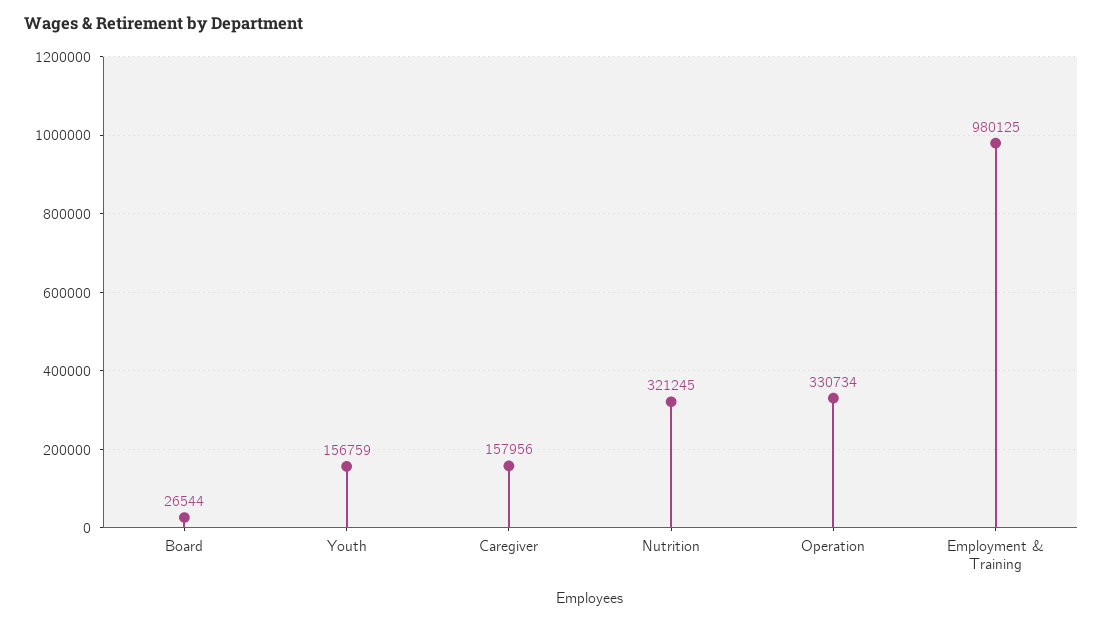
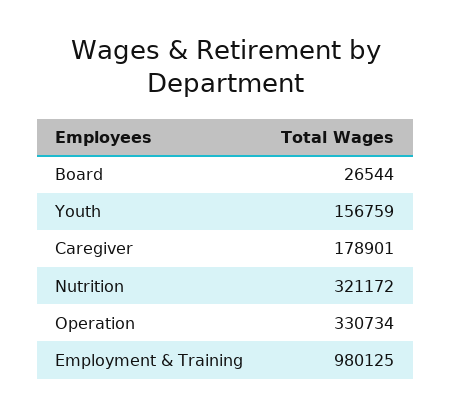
  {
    "Board": 26544,
    "Youth": 156759,
-   "Caregiver": 157956,
+   "Caregiver": 178901,
-   "Nutrition": 321245,
+   "Nutrition": 321172,
    "Operation": 330734,
    "Employment & Training": 980125
  }

